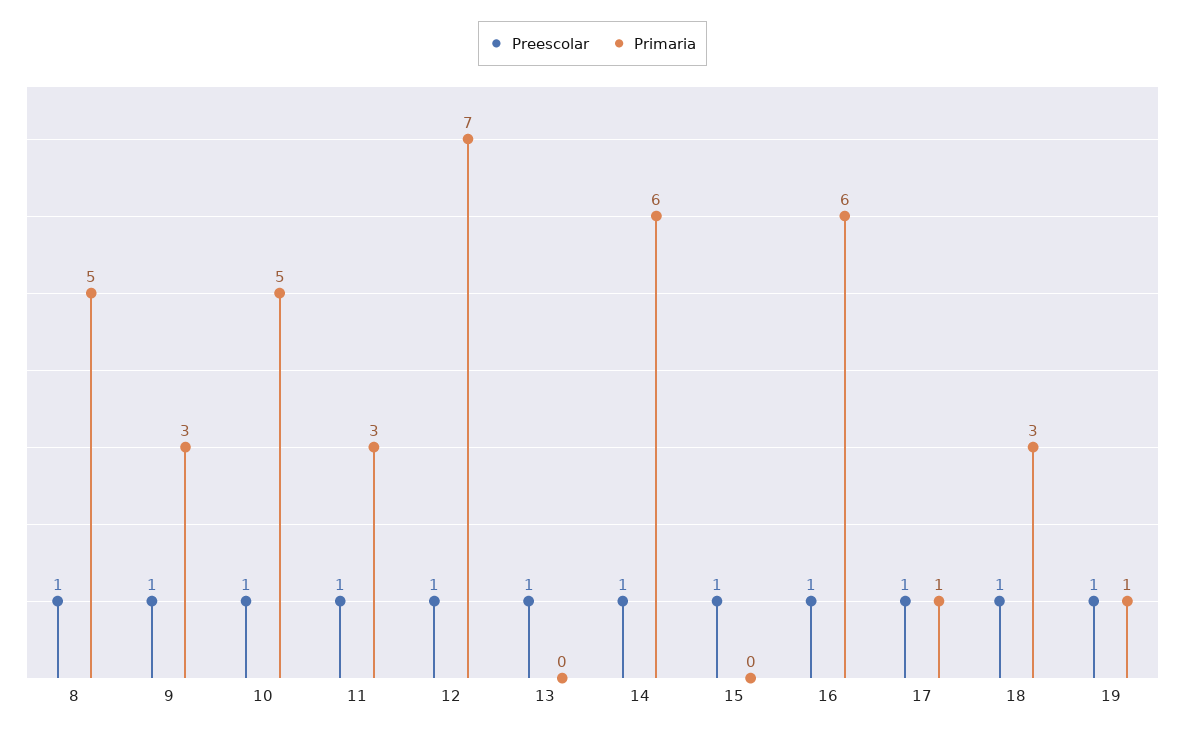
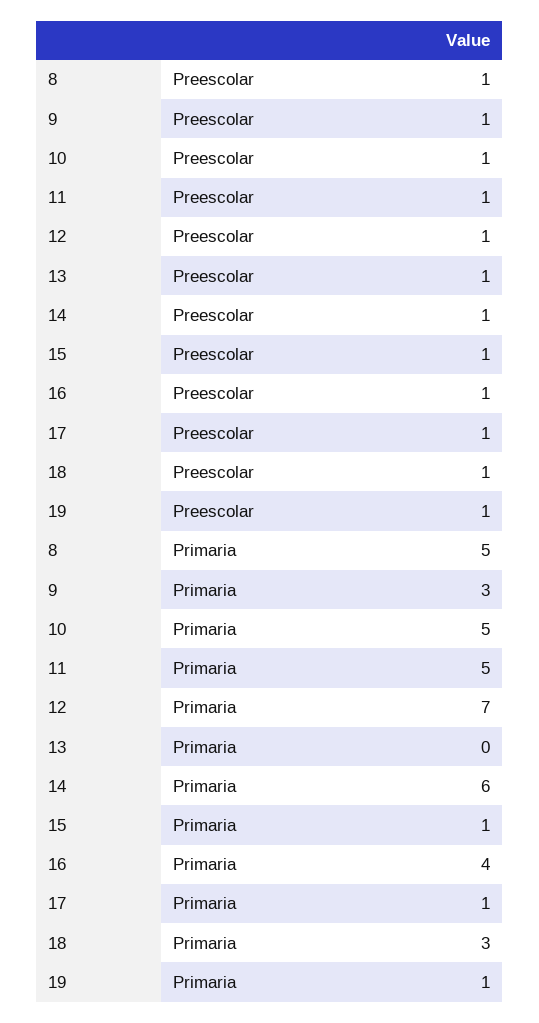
  {
    "Preescolar": {
      "8": 1,
      "9": 1,
      "10": 1,
      "11": 1,
      "12": 1,
      "13": 1,
      "14": 1,
      "15": 1,
      "16": 1,
      "17": 1,
      "18": 1,
      "19": 1
    },
    "Primaria": {
      "8": 5,
      "9": 3,
      "10": 5,
-     "11": 3,
+     "11": 5,
      "12": 7,
      "13": 0,
      "14": 6,
-     "15": 0,
+     "15": 1,
-     "16": 6,
+     "16": 4,
      "17": 1,
      "18": 3,
      "19": 1
    }
  }

